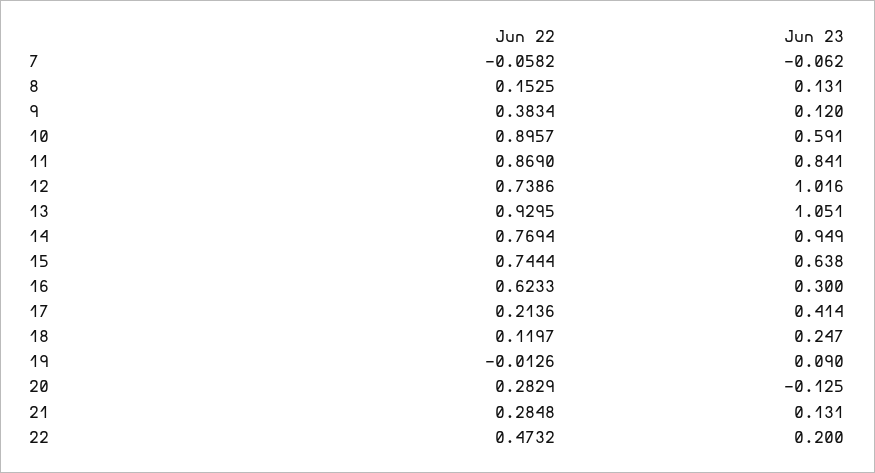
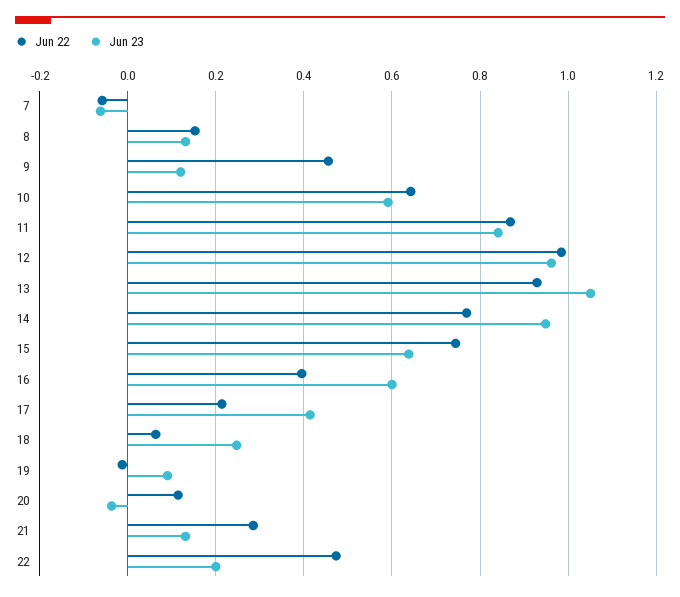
  {
    "Jun 22": {
      "7": -0.0582,
      "8": 0.1525,
-     "9": 0.3834,
+     "9": 0.46,
-     "10": 0.8957,
+     "10": 0.64,
      "11": 0.869,
-     "12": 0.7386,
+     "12": 0.98,
      "13": 0.9295,
      "14": 0.7694,
      "15": 0.7444,
-     "16": 0.6233,
+     "16": 0.4,
      "17": 0.2136,
-     "18": 0.1197,
+     "18": 0.06,
      "19": -0.0126,
-     "20": 0.2829,
+     "20": 0.12,
      "21": 0.2848,
      "22": 0.4732
    },
    "Jun 23": {
      "7": -0.062,
      "8": 0.131,
      "9": 0.12,
      "10": 0.591,
      "11": 0.841,
-     "12": 1.016,
+     "12": 0.96,
      "13": 1.051,
      "14": 0.949,
      "15": 0.638,
-     "16": 0.3,
+     "16": 0.6,
      "17": 0.414,
      "18": 0.247,
      "19": 0.09,
-     "20": -0.125,
+     "20": -0.04,
      "21": 0.131,
      "22": 0.2
    }
  }

